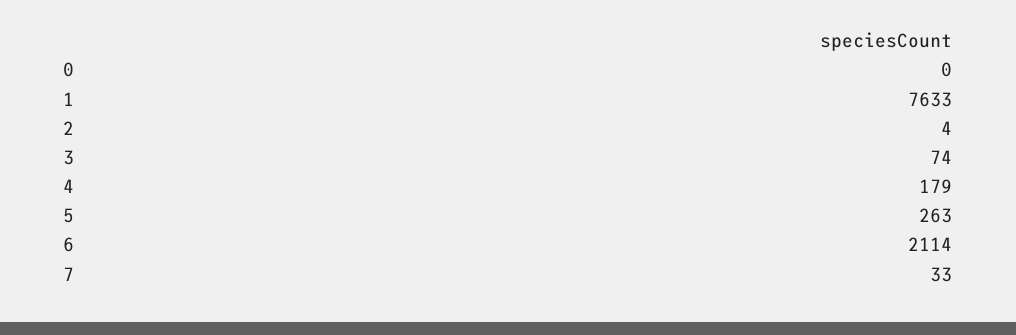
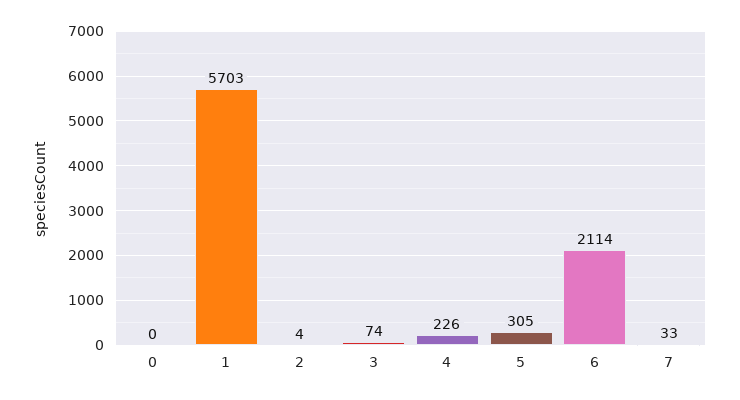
  {
    "0": 0,
-   "1": 7633,
+   "1": 5703,
    "2": 4,
    "3": 74,
-   "4": 179,
+   "4": 226,
-   "5": 263,
+   "5": 305,
    "6": 2114,
    "7": 33
  }

